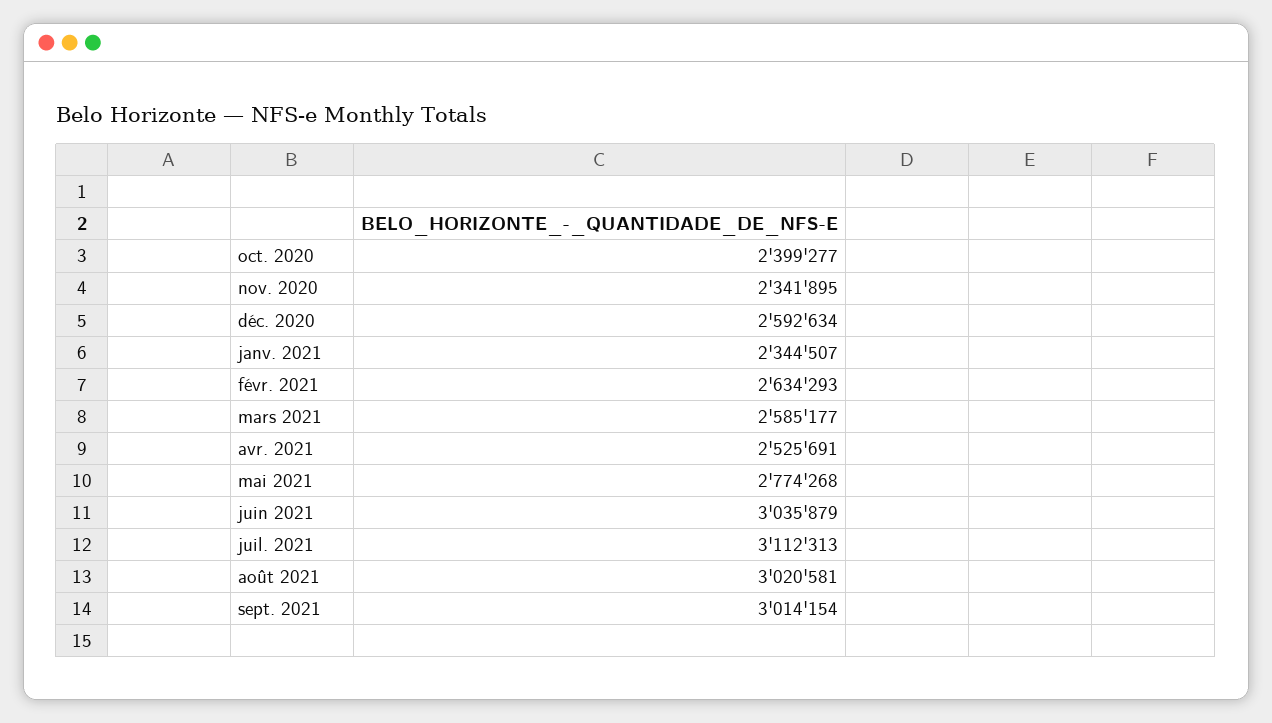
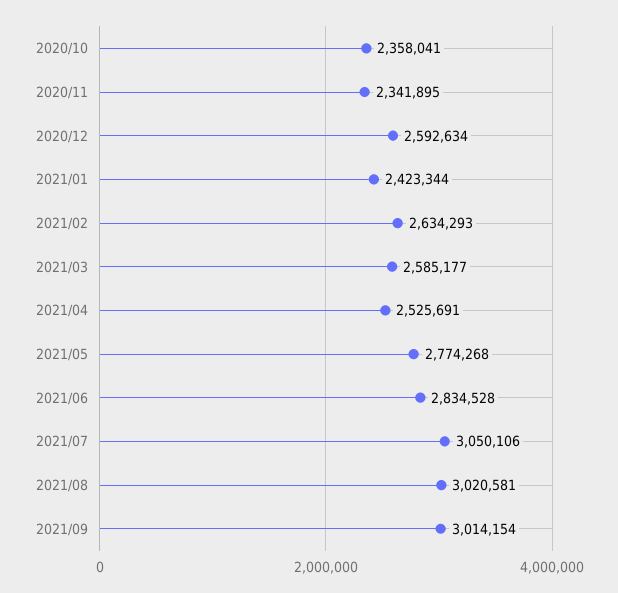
  {
-   "oct. 2020": 2399277,
+   "oct. 2020": 2358041,
    "nov. 2020": 2341895,
    "déc. 2020": 2592634,
-   "janv. 2021": 2344507,
+   "janv. 2021": 2423344,
    "févr. 2021": 2634293,
    "mars 2021": 2585177,
    "avr. 2021": 2525691,
    "mai 2021": 2774268,
-   "juin 2021": 3035879,
+   "juin 2021": 2834528,
-   "juil. 2021": 3112313,
+   "juil. 2021": 3050106,
    "août 2021": 3020581,
    "sept. 2021": 3014154
  }

